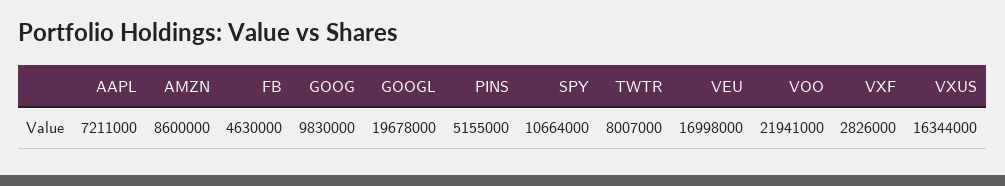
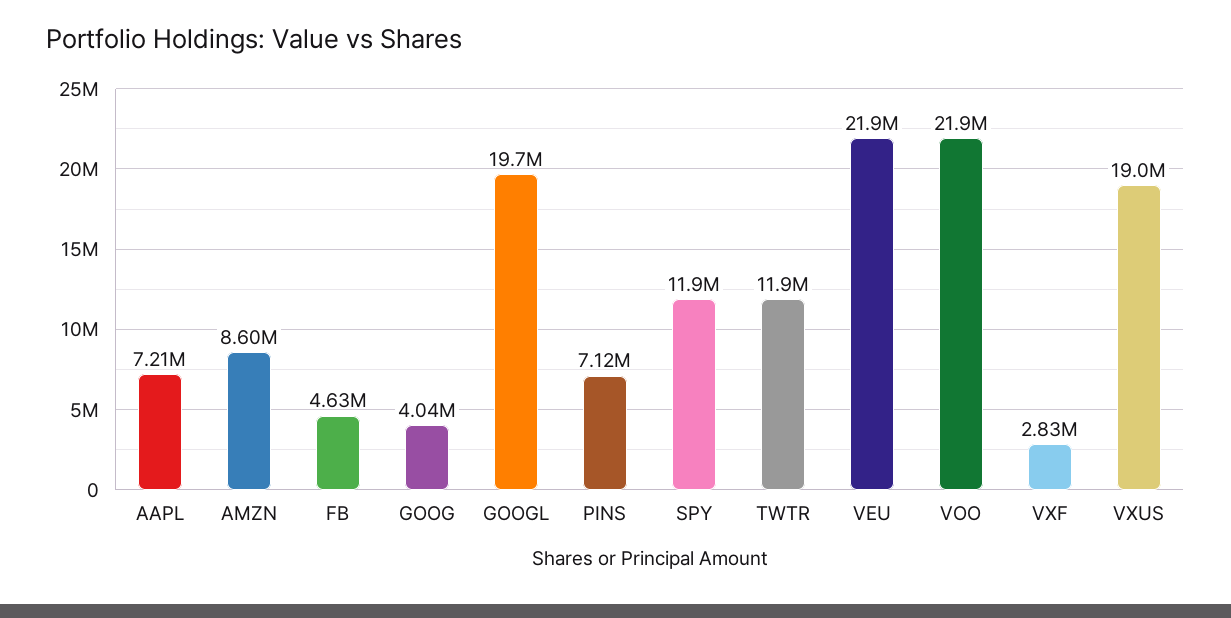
  {
    "AAPL": 7211000,
    "AMZN": 8600000,
    "FB": 4630000,
-   "GOOG": 9830000,
+   "GOOG": 4040000,
    "GOOGL": 19678000,
-   "PINS": 5155000,
+   "PINS": 7120000,
-   "SPY": 10664000,
+   "SPY": 11900000,
-   "TWTR": 8007000,
+   "TWTR": 11900000,
-   "VEU": 16998000,
+   "VEU": 21900000,
    "VOO": 21941000,
    "VXF": 2826000,
-   "VXUS": 16344000
+   "VXUS": 19000000
  }

